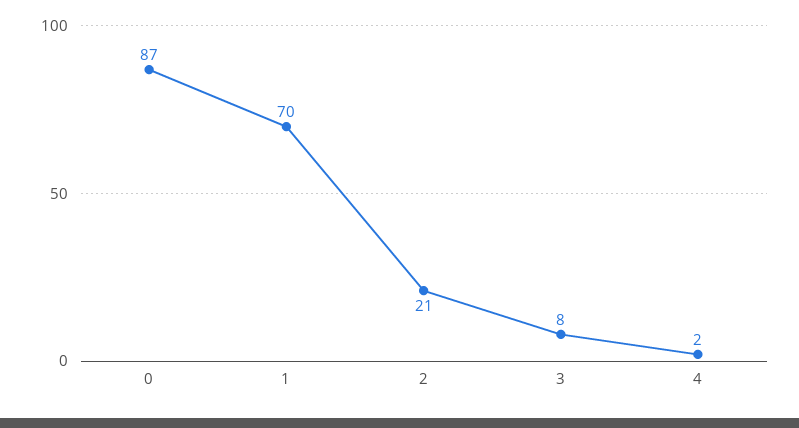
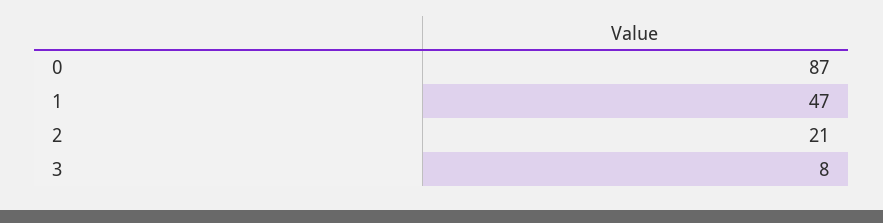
  {
    "0": 87,
-   "1": 70,
+   "1": 47,
    "2": 21,
-   "3": 8,
+   "3": 8
-   "4": 2
  }

